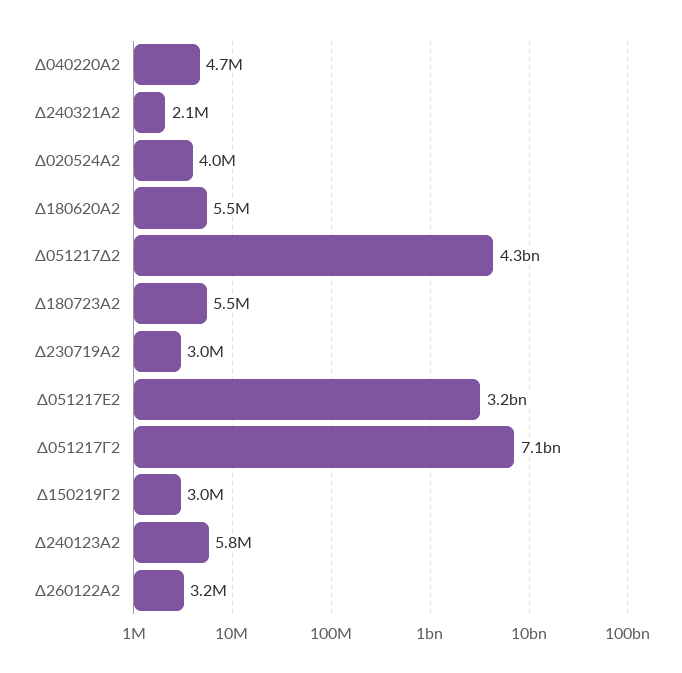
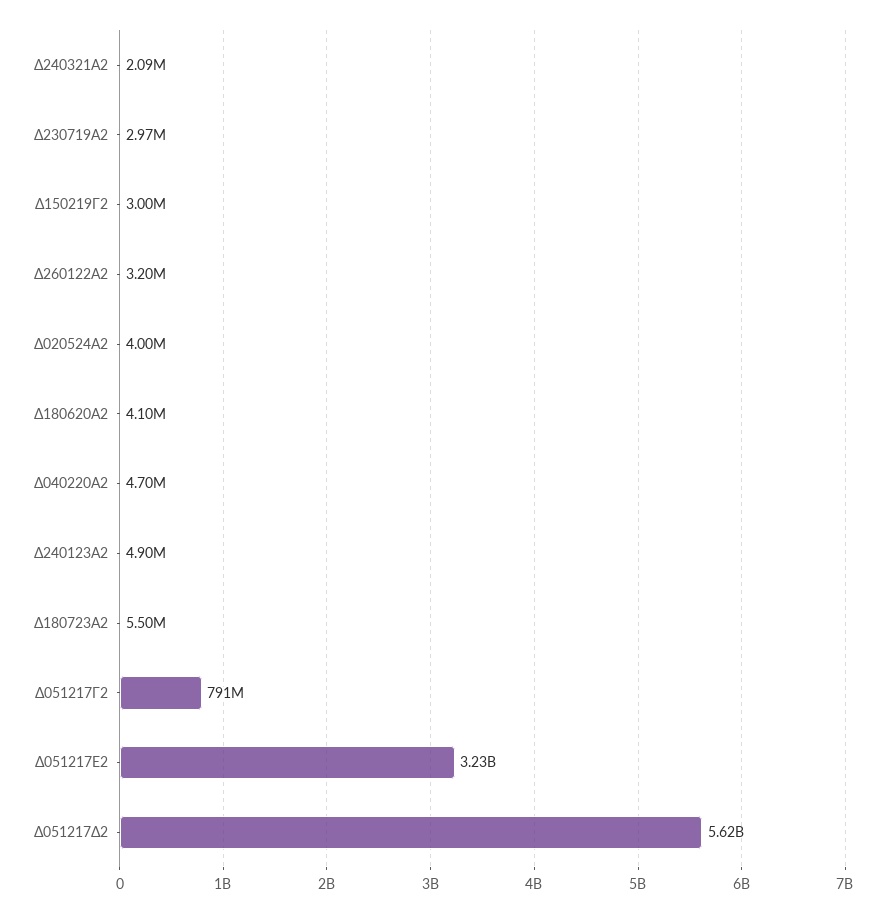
  {
    "Δ040220Α2": 4700000,
    "Δ240321Α2": 2090000,
    "Δ020524Α2": 4000000,
-   "Δ180620Α2": 5500000,
+   "Δ180620Α2": 4100000,
-   "Δ051217Δ2": 4300000000,
+   "Δ051217Δ2": 5620000000,
    "Δ180723Α2": 5500000,
    "Δ230719Α2": 2970000,
    "Δ051217Ε2": 3230000000,
-   "Δ051217Γ2": 7100000000,
+   "Δ051217Γ2": 791000000,
    "Δ150219Γ2": 3000000,
-   "Δ240123Α2": 5800000,
+   "Δ240123Α2": 4900000,
    "Δ260122Α2": 3200000
  }

